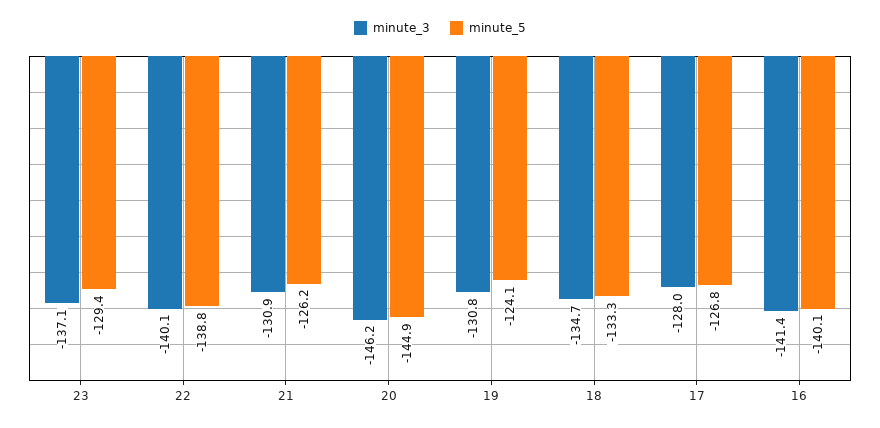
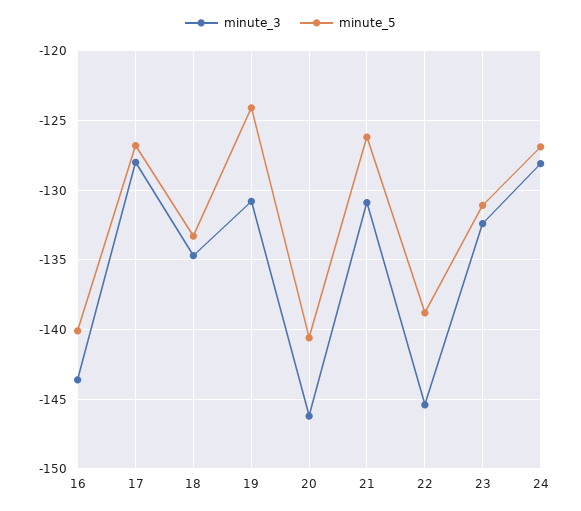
  {
    "minute_3": {
-     "23": -137.1,
+     "23": -132.5,
-     "22": -140.1,
+     "22": -145.5,
      "21": -130.9,
      "20": -146.2,
      "19": -130.8,
      "18": -134.7,
      "17": -128,
-     "16": -141.4
+     "16": -143.5,
+     "24": -128
    },
    "minute_5": {
-     "23": -129.4,
+     "23": -131,
      "22": -138.8,
      "21": -126.2,
-     "20": -144.9,
+     "20": -140.5,
      "19": -124.1,
      "18": -133.3,
      "17": -126.8,
-     "16": -140.1
+     "16": -140.1,
+     "24": -127
    }
  }

